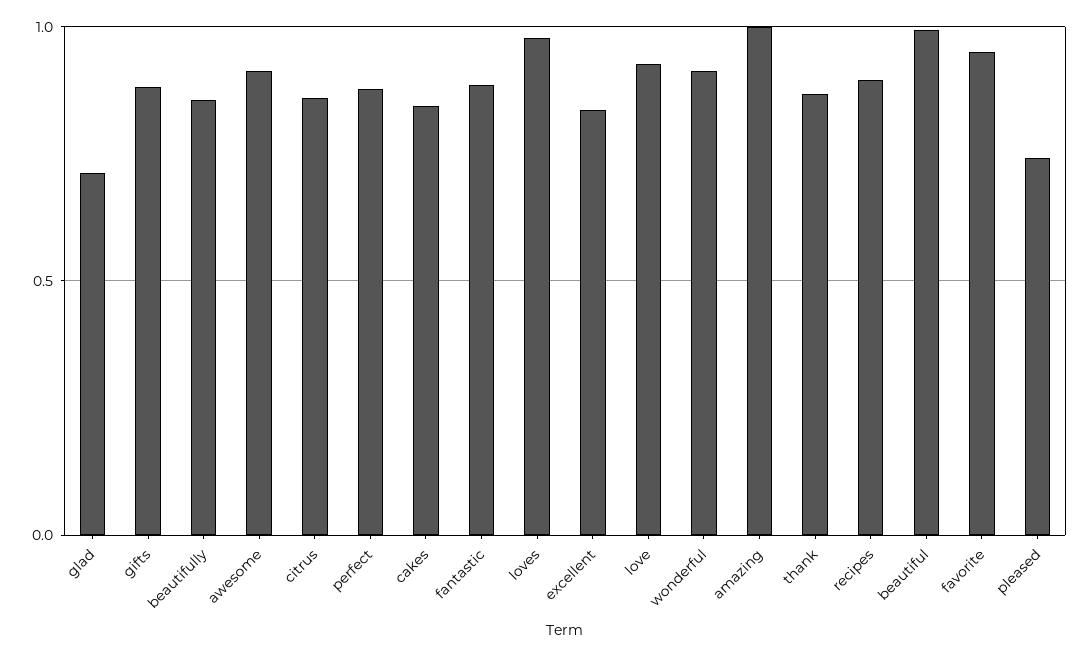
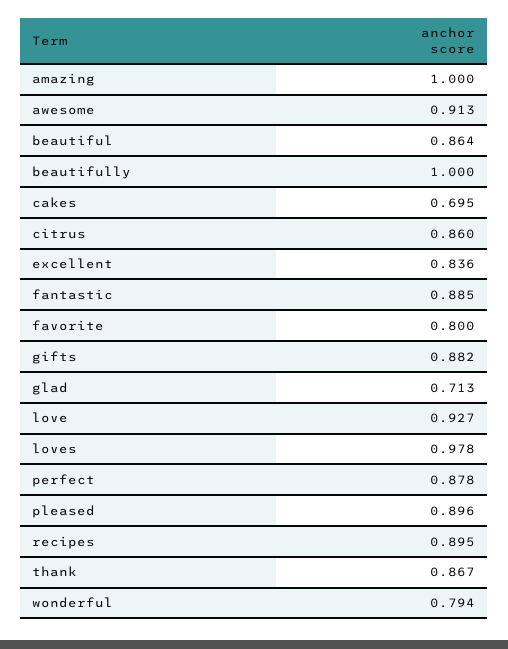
  {
    "glad": 0.713,
    "gifts": 0.882,
-   "beautifully": 0.85,
+   "beautifully": 1,
    "awesome": 0.913,
    "citrus": 0.86,
    "perfect": 0.878,
-   "cakes": 0.85,
+   "cakes": 0.695,
    "fantastic": 0.885,
    "loves": 0.978,
    "excellent": 0.836,
    "love": 0.927,
-   "wonderful": 0.9,
+   "wonderful": 0.794,
    "amazing": 1,
    "thank": 0.867,
    "recipes": 0.895,
-   "beautiful": 1,
+   "beautiful": 0.864,
-   "favorite": 0.95,
+   "favorite": 0.8,
-   "pleased": 0.75
+   "pleased": 0.896
  }

